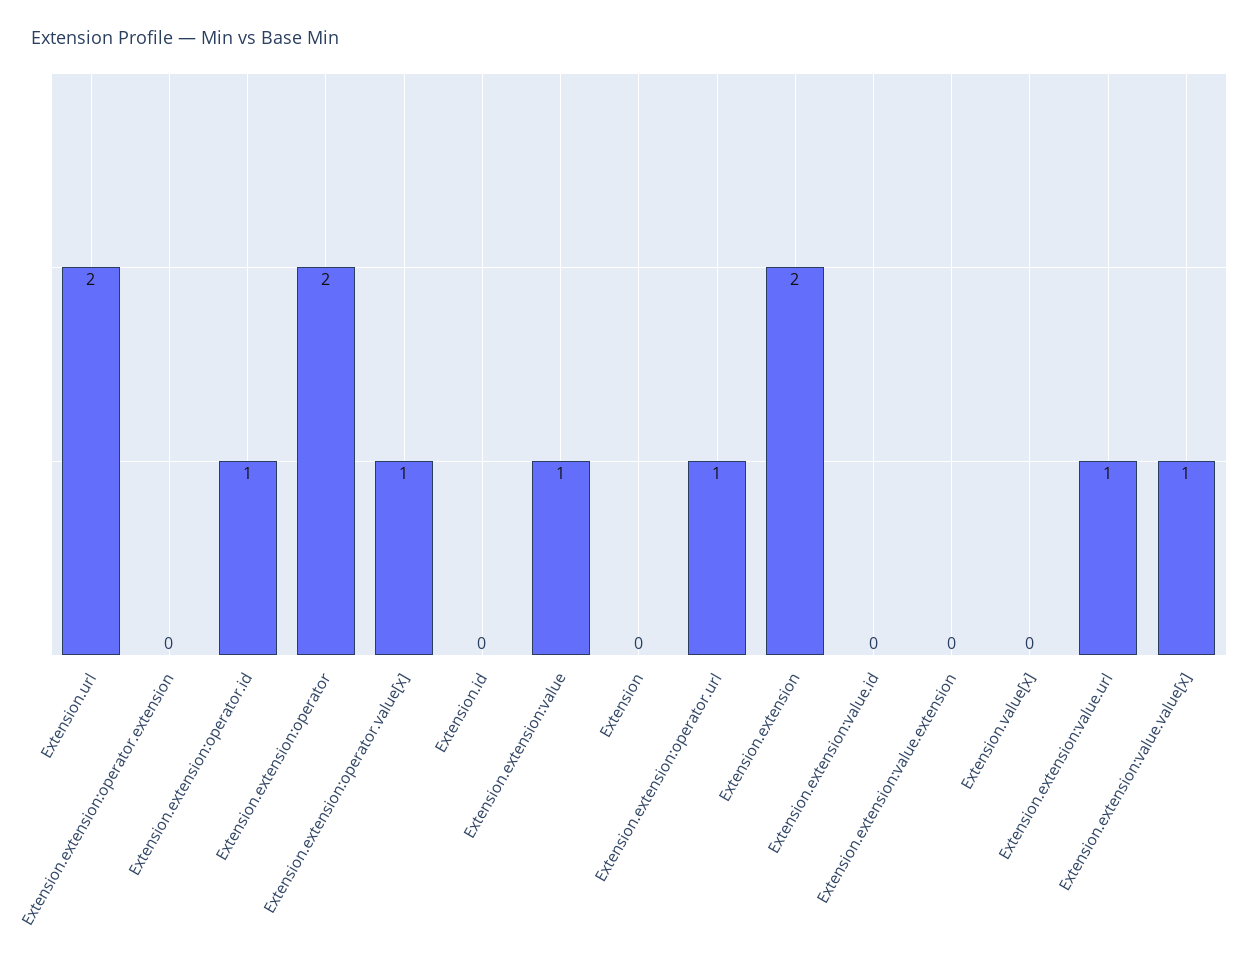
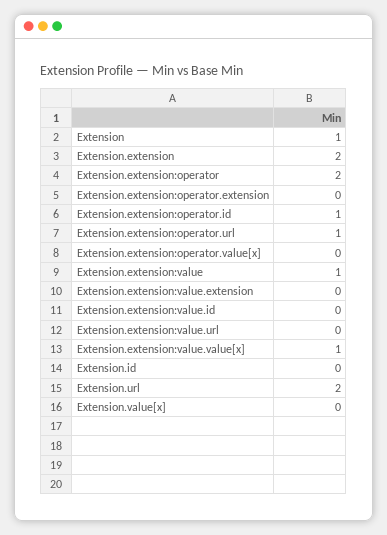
  {
    "Extension.url": 2,
    "Extension.extension:operator.extension": 0,
    "Extension.extension:operator.id": 1,
    "Extension.extension:operator": 2,
-   "Extension.extension:operator.value[x]": 1,
+   "Extension.extension:operator.value[x]": 0,
    "Extension.id": 0,
    "Extension.extension:value": 1,
-   "Extension": 0,
+   "Extension": 1,
    "Extension.extension:operator.url": 1,
    "Extension.extension": 2,
    "Extension.extension:value.id": 0,
    "Extension.extension:value.extension": 0,
    "Extension.value[x]": 0,
-   "Extension.extension:value.url": 1,
+   "Extension.extension:value.url": 0,
    "Extension.extension:value.value[x]": 1
  }

